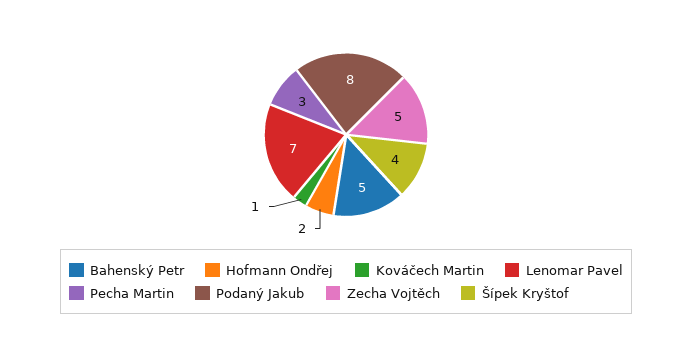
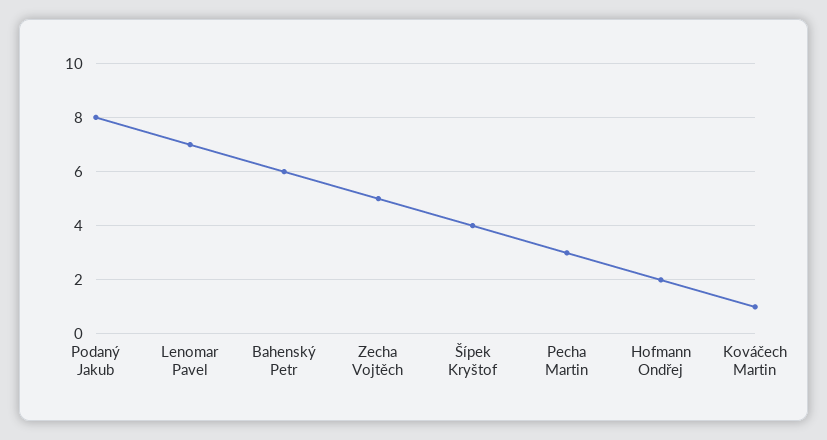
  {
-   "Bahenský Petr": 5,
+   "Bahenský Petr": 6,
    "Hofmann Ondřej": 2,
    "Kováčech Martin": 1,
    "Lenomar Pavel": 7,
    "Pecha Martin": 3,
    "Podaný Jakub": 8,
    "Zecha Vojtěch": 5,
    "Šípek Kryštof": 4
  }

